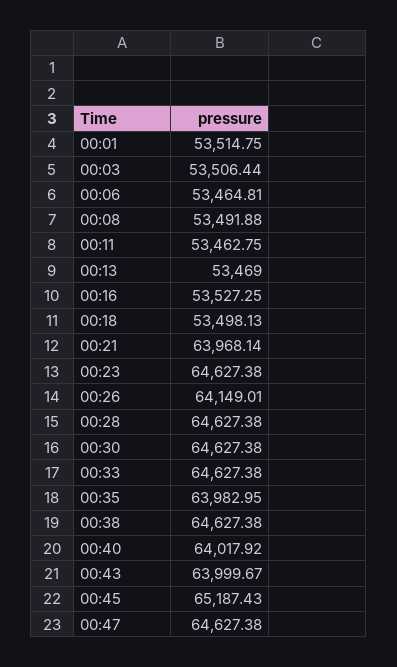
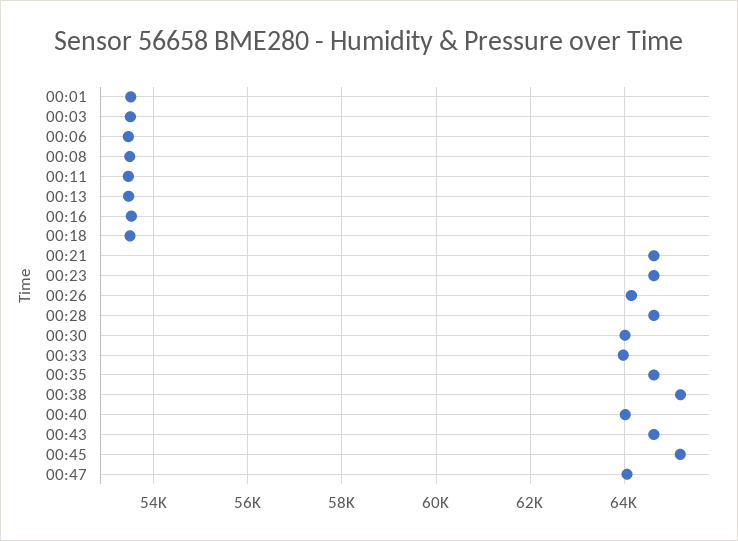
  {
    "00:01": 53514.75,
    "00:03": 53506.44,
    "00:06": 53464.81,
    "00:08": 53491.88,
    "00:11": 53462.75,
    "00:13": 53469,
    "00:16": 53527.25,
    "00:18": 53498.13,
-   "00:21": 63968.14,
+   "00:21": 64600,
    "00:23": 64627.38,
    "00:26": 64149.01,
    "00:28": 64627.38,
-   "00:30": 64627.38,
+   "00:30": 64000,
-   "00:33": 64627.38,
+   "00:33": 64000,
-   "00:35": 63982.95,
+   "00:35": 64600,
-   "00:38": 64627.38,
+   "00:38": 65200,
    "00:40": 64017.92,
-   "00:43": 63999.67,
+   "00:43": 64600,
    "00:45": 65187.43,
-   "00:47": 64627.38
+   "00:47": 64000
  }

